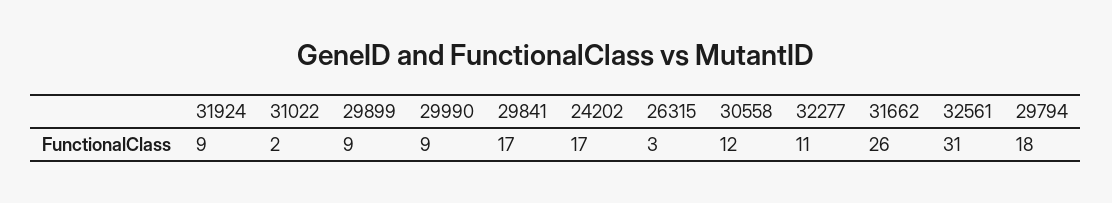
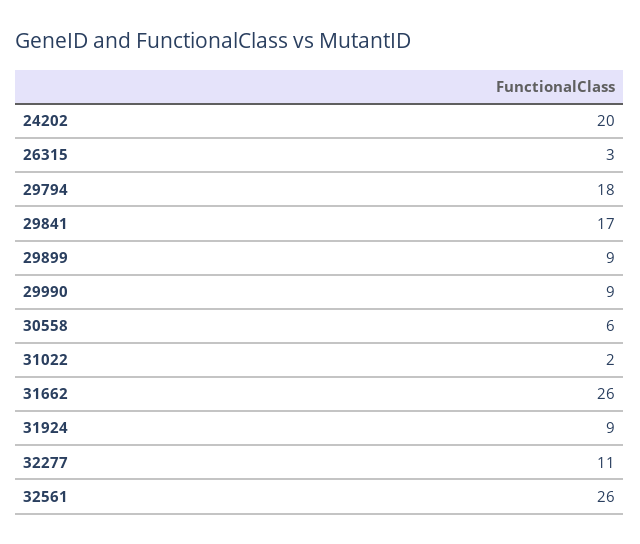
  {
    "31924": 9,
    "31022": 2,
    "29899": 9,
    "29990": 9,
    "29841": 17,
-   "24202": 17,
+   "24202": 20,
    "26315": 3,
-   "30558": 12,
+   "30558": 6,
    "32277": 11,
    "31662": 26,
-   "32561": 31,
+   "32561": 26,
    "29794": 18
  }

